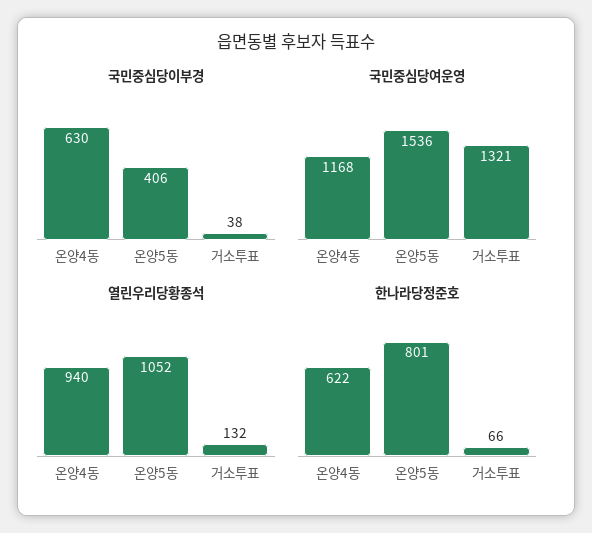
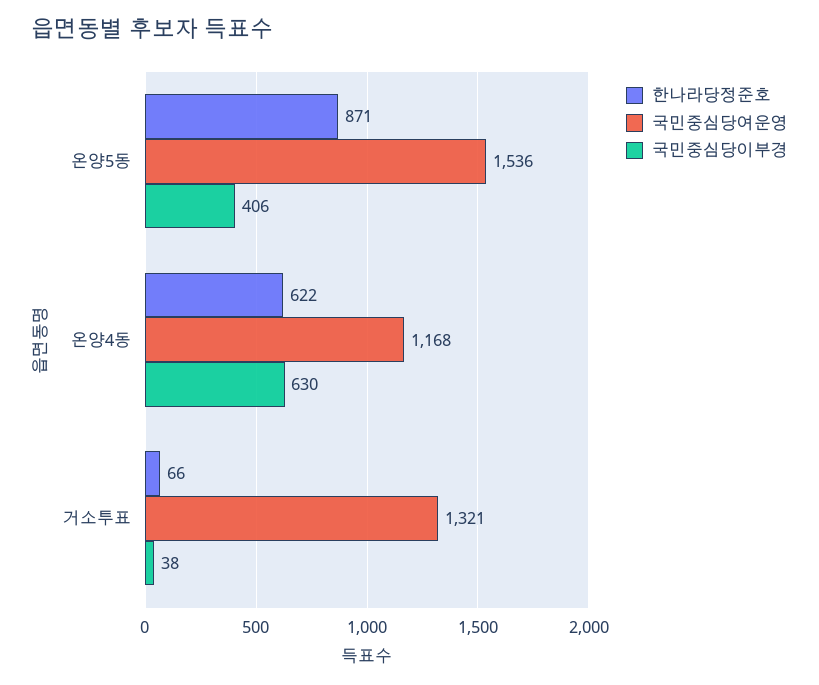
  {
    "국민중심당이부경": {
      "온양4동": 630,
      "온양5동": 406,
      "거소투표": 38
    },
    "국민중심당여운영": {
      "온양4동": 1168,
      "온양5동": 1536,
      "거소투표": 1321
    },
-   "열린우리당황종석": {
-     "온양4동": 940,
-     "온양5동": 1052,
-     "거소투표": 132
-   },
    "한나라당정준호": {
      "온양4동": 622,
-     "온양5동": 801,
+     "온양5동": 871,
      "거소투표": 66
    }
  }

